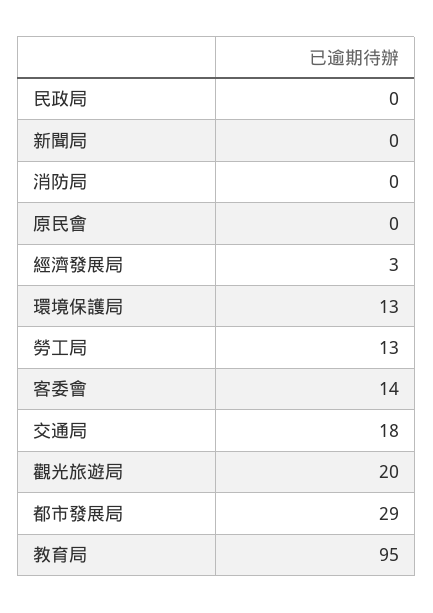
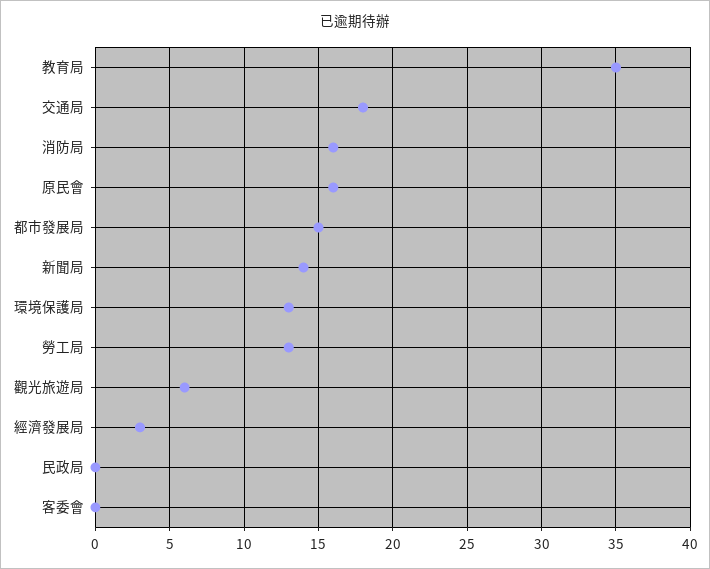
  {
    "民政局": 0,
-   "新聞局": 0,
+   "新聞局": 14,
-   "消防局": 0,
+   "消防局": 16,
-   "原民會": 0,
+   "原民會": 16,
    "經濟發展局": 3,
    "環境保護局": 13,
    "勞工局": 13,
-   "客委會": 14,
+   "客委會": 0,
    "交通局": 18,
-   "觀光旅遊局": 20,
+   "觀光旅遊局": 6,
-   "都市發展局": 29,
+   "都市發展局": 15,
-   "教育局": 95
+   "教育局": 35
  }

